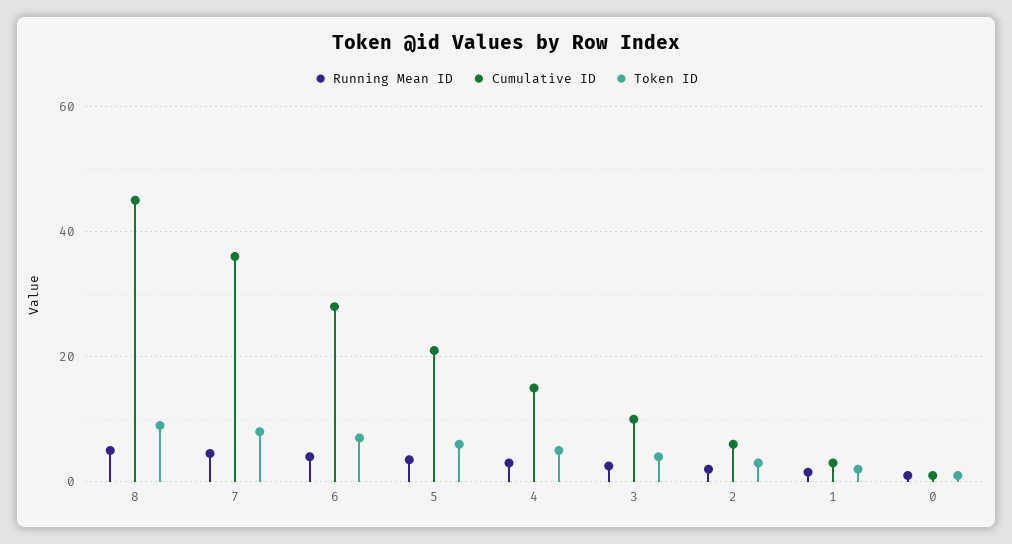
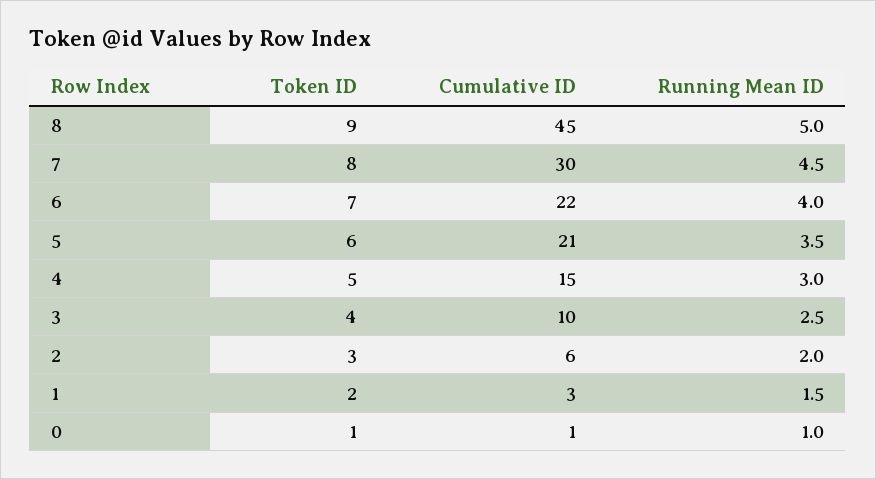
  {
    "Running Mean ID": {
      "8": 5,
      "7": 4.5,
      "6": 4,
      "5": 3.5,
      "4": 3,
      "3": 2.5,
      "2": 2,
      "1": 1.5,
      "0": 1
    },
    "Cumulative ID": {
      "8": 45,
-     "7": 36,
+     "7": 30,
-     "6": 28,
+     "6": 22,
      "5": 21,
      "4": 15,
      "3": 10,
      "2": 6,
      "1": 3,
      "0": 1
    },
    "Token ID": {
      "8": 9,
      "7": 8,
      "6": 7,
      "5": 6,
      "4": 5,
      "3": 4,
      "2": 3,
      "1": 2,
      "0": 1
    }
  }

